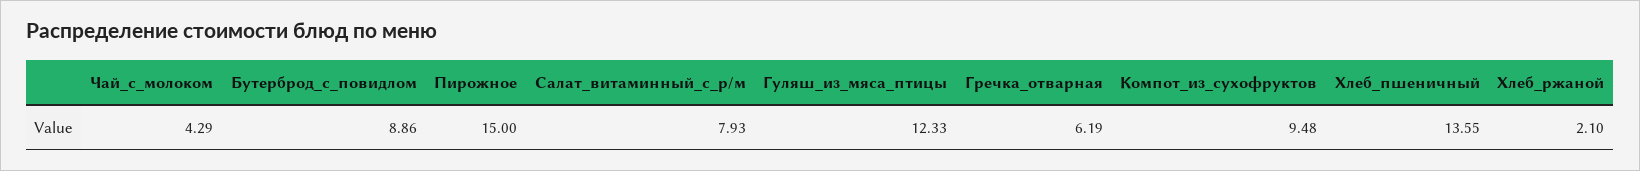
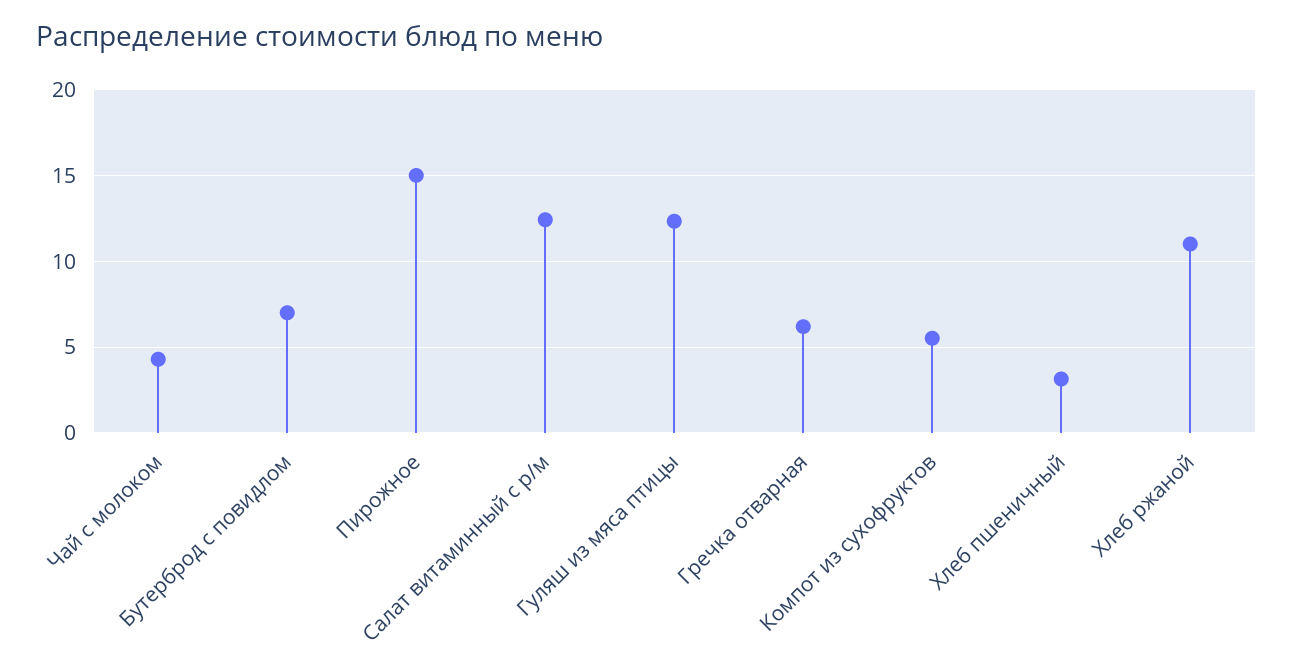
  {
    "Чай_с_молоком": 4.29,
-   "Бутерброд_с_повидлом": 8.86,
+   "Бутерброд_с_повидлом": 7,
    "Пирожное": 15,
-   "Салат_витаминный_с_р/м": 7.93,
+   "Салат_витаминный_с_р/м": 12.5,
    "Гуляш_из_мяса_птицы": 12.33,
    "Гречка_отварная": 6.19,
-   "Компот_из_сухофруктов": 9.48,
+   "Компот_из_сухофруктов": 5.5,
-   "Хлеб_пшеничный": 13.55,
+   "Хлеб_пшеничный": 3,
-   "Хлеб_ржаной": 2.1
+   "Хлеб_ржаной": 11
  }

